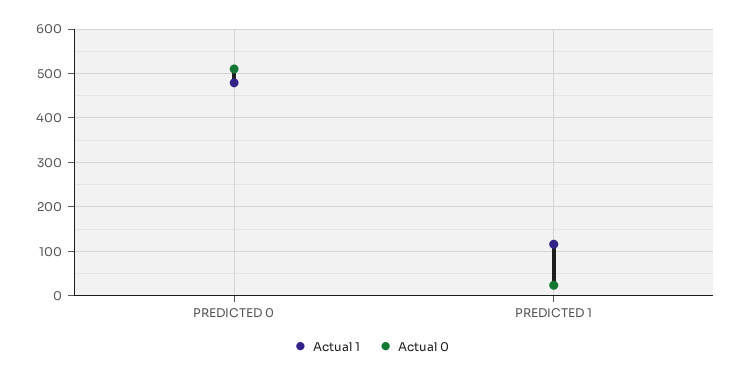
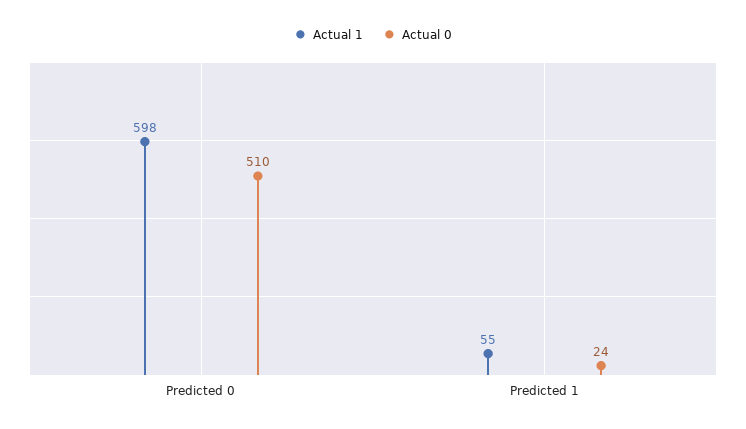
  {
    "Actual 1": {
-     "PREDICTED 0": 480,
+     "PREDICTED 0": 598,
-     "PREDICTED 1": 120
+     "PREDICTED 1": 55
    },
    "Actual 0": {
      "PREDICTED 0": 510,
      "PREDICTED 1": 24
    }
  }

